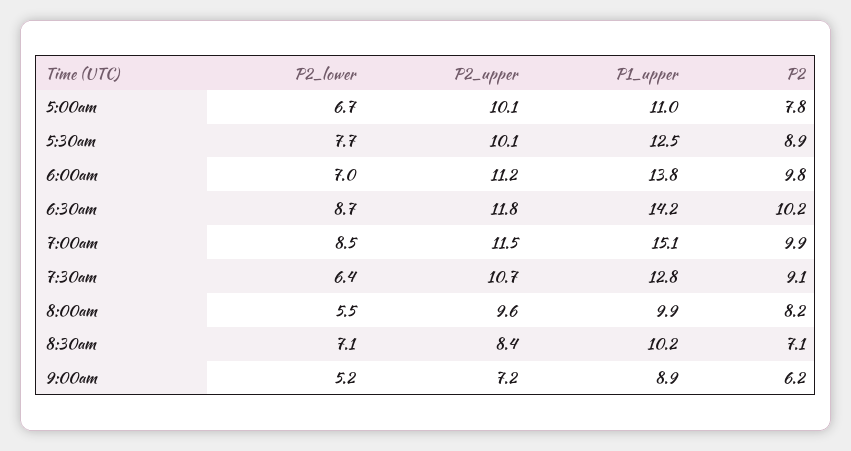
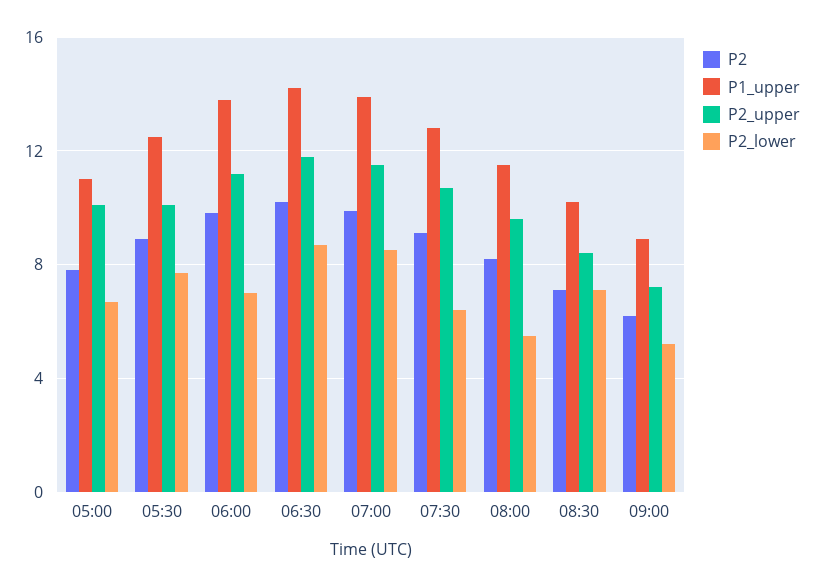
  {
    "P2_lower": {
      "5:00am": 6.7,
      "5:30am": 7.7,
      "6:00am": 7,
      "6:30am": 8.7,
      "7:00am": 8.5,
      "7:30am": 6.4,
      "8:00am": 5.5,
      "8:30am": 7.1,
      "9:00am": 5.2
    },
    "P2_upper": {
      "5:00am": 10.1,
      "5:30am": 10.1,
      "6:00am": 11.2,
      "6:30am": 11.8,
      "7:00am": 11.5,
      "7:30am": 10.7,
      "8:00am": 9.6,
      "8:30am": 8.4,
      "9:00am": 7.2
    },
    "P1_upper": {
      "5:00am": 11,
      "5:30am": 12.5,
      "6:00am": 13.8,
      "6:30am": 14.2,
-     "7:00am": 15.1,
+     "7:00am": 14,
      "7:30am": 12.8,
-     "8:00am": 9.9,
+     "8:00am": 11.5,
      "8:30am": 10.2,
      "9:00am": 8.9
    },
    "P2": {
      "5:00am": 7.8,
      "5:30am": 8.9,
      "6:00am": 9.8,
      "6:30am": 10.2,
      "7:00am": 9.9,
      "7:30am": 9.1,
      "8:00am": 8.2,
      "8:30am": 7.1,
      "9:00am": 6.2
    }
  }

